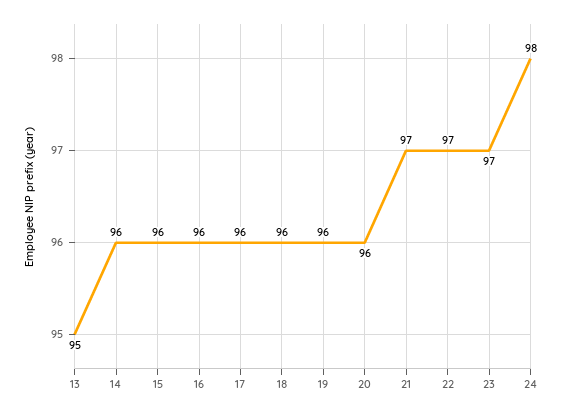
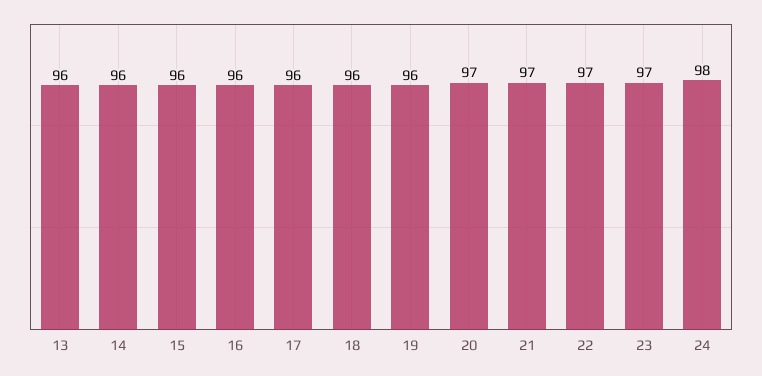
  {
-   "13": 95,
+   "13": 96,
    "14": 96,
    "15": 96,
    "16": 96,
    "17": 96,
    "18": 96,
    "19": 96,
-   "20": 96,
+   "20": 97,
    "21": 97,
    "22": 97,
    "23": 97,
    "24": 98
  }

